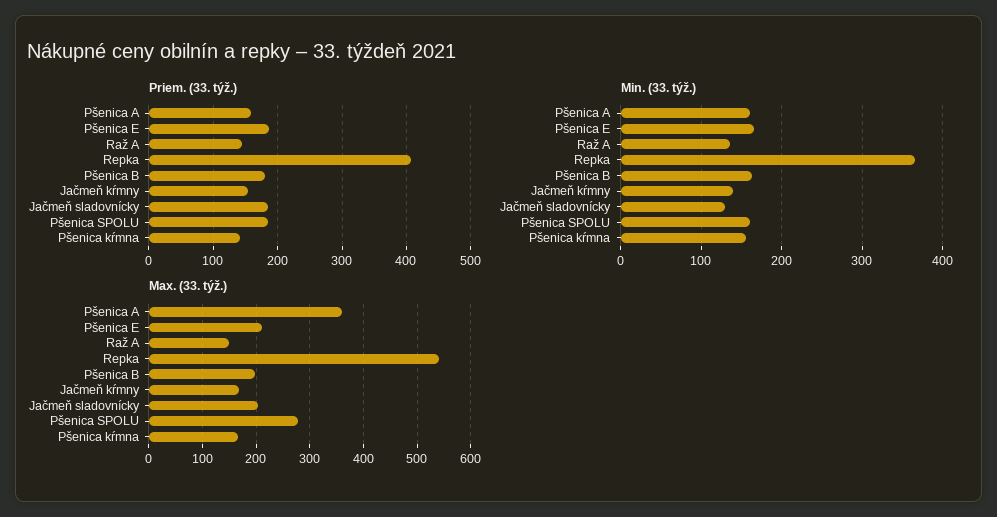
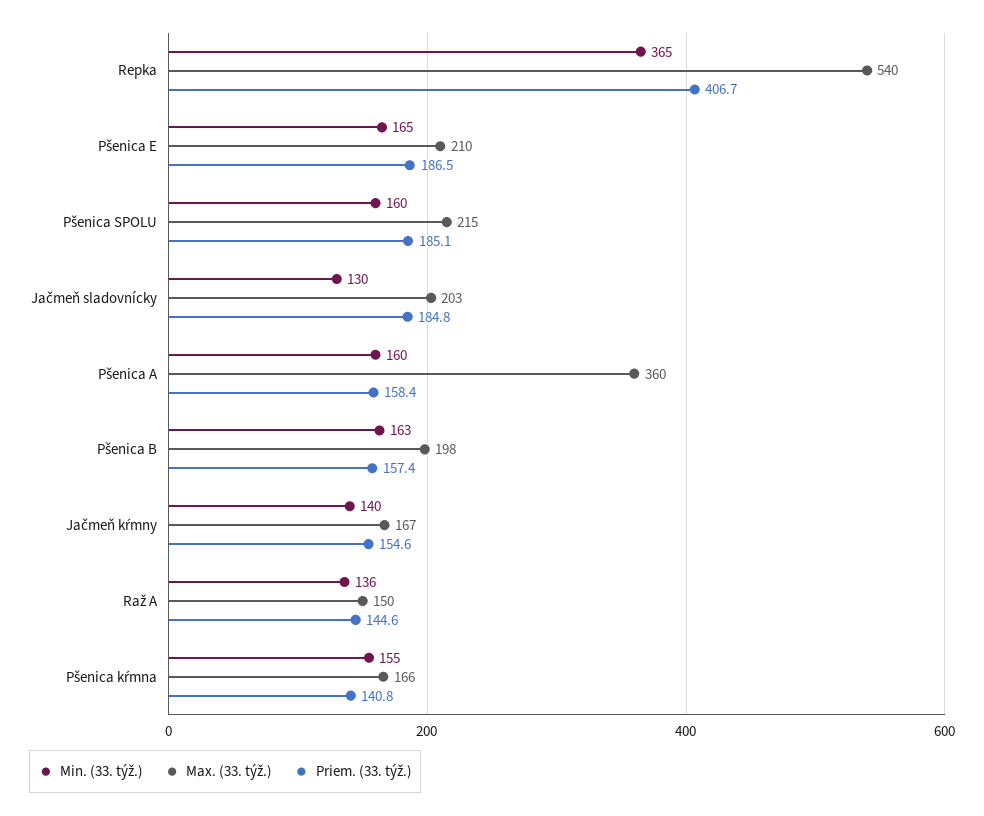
  {
    "Priem. (33. týž.)": {
      "Pšenica A": 158.4,
      "Pšenica E": 186.5,
      "Raž A": 144.6,
      "Repka": 406.7,
-     "Pšenica B": 180,
+     "Pšenica B": 157.4,
      "Jačmeň kŕmny": 154.6,
      "Jačmeň sladovnícky": 184.8,
      "Pšenica SPOLU": 185.1,
      "Pšenica kŕmna": 140.8
    },
    "Min. (33. týž.)": {
      "Pšenica A": 160,
      "Pšenica E": 165,
      "Raž A": 136,
      "Repka": 365,
      "Pšenica B": 163,
      "Jačmeň kŕmny": 140,
      "Jačmeň sladovnícky": 130,
      "Pšenica SPOLU": 160,
      "Pšenica kŕmna": 155
    },
    "Max. (33. týž.)": {
      "Pšenica A": 360,
      "Pšenica E": 210,
      "Raž A": 150,
      "Repka": 540,
      "Pšenica B": 198,
      "Jačmeň kŕmny": 167,
      "Jačmeň sladovnícky": 203,
-     "Pšenica SPOLU": 280,
+     "Pšenica SPOLU": 215,
      "Pšenica kŕmna": 166
    }
  }

